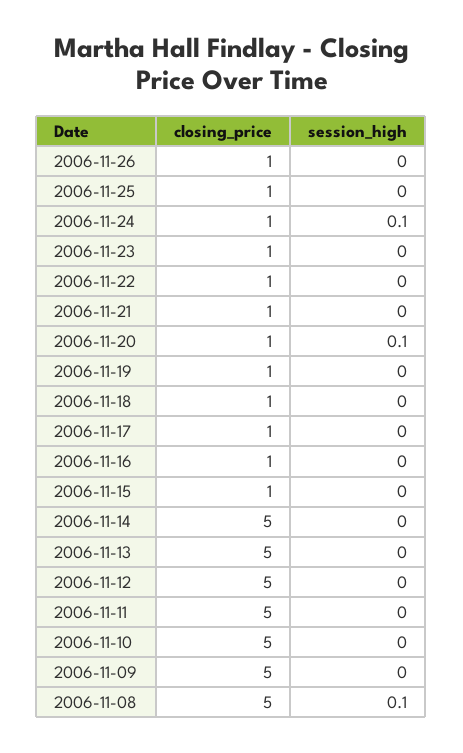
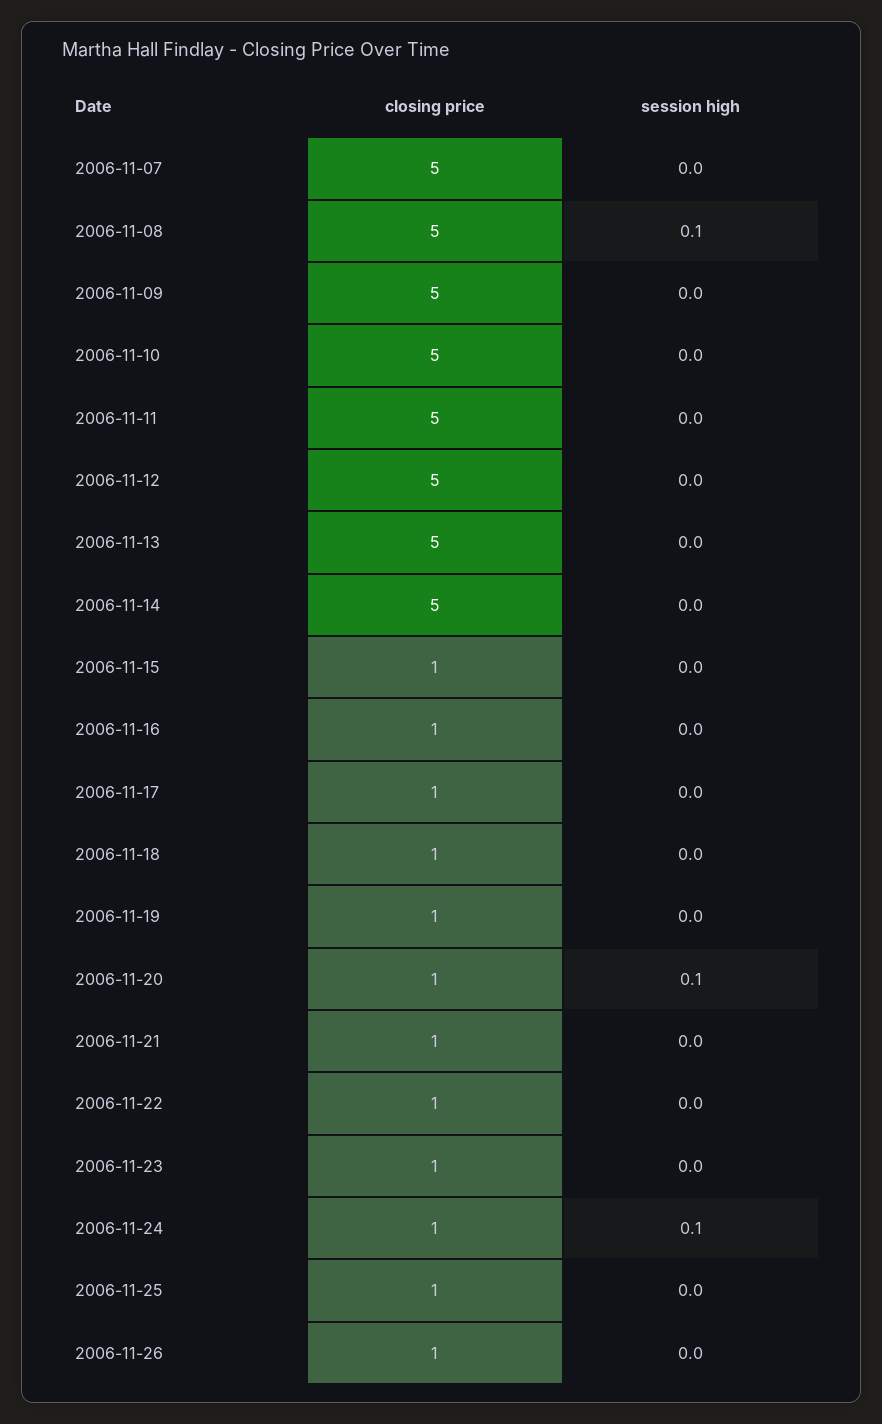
  {
    "closing_price": {
      "2006-11-26": 1,
      "2006-11-25": 1,
      "2006-11-24": 1,
      "2006-11-23": 1,
      "2006-11-22": 1,
      "2006-11-21": 1,
      "2006-11-20": 1,
      "2006-11-19": 1,
      "2006-11-18": 1,
      "2006-11-17": 1,
      "2006-11-16": 1,
      "2006-11-15": 1,
      "2006-11-14": 5,
      "2006-11-13": 5,
      "2006-11-12": 5,
      "2006-11-11": 5,
      "2006-11-10": 5,
      "2006-11-09": 5,
-     "2006-11-08": 5
+     "2006-11-08": 5,
+     "2006-11-07": 5
    },
    "session_high": {
      "2006-11-26": 0,
      "2006-11-25": 0,
      "2006-11-24": 0.1,
      "2006-11-23": 0,
      "2006-11-22": 0,
      "2006-11-21": 0,
      "2006-11-20": 0.1,
      "2006-11-19": 0,
      "2006-11-18": 0,
      "2006-11-17": 0,
      "2006-11-16": 0,
      "2006-11-15": 0,
      "2006-11-14": 0,
      "2006-11-13": 0,
      "2006-11-12": 0,
      "2006-11-11": 0,
      "2006-11-10": 0,
      "2006-11-09": 0,
-     "2006-11-08": 0.1
+     "2006-11-08": 0.1,
+     "2006-11-07": 0
    }
  }

